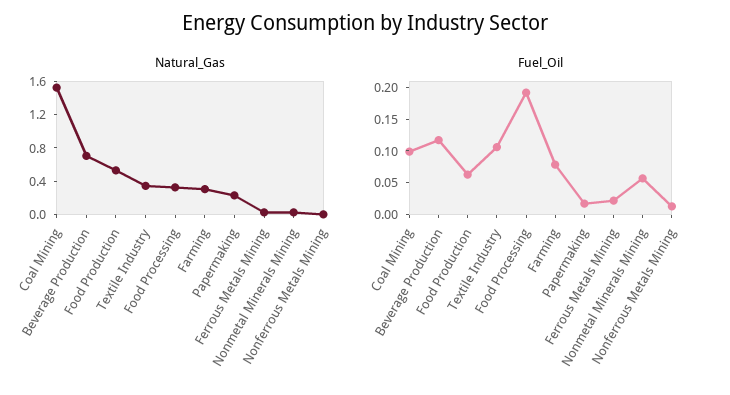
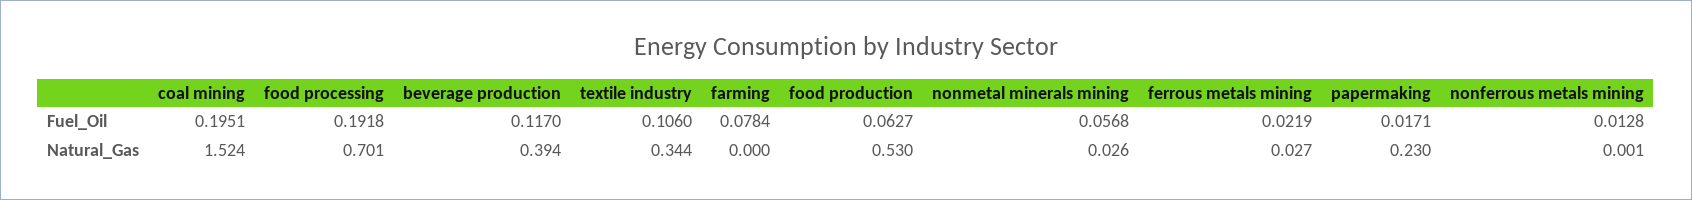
  {
    "Natural_Gas": {
      "Coal Mining": 1.524,
-     "Beverage Production": 0.7,
+     "Beverage Production": 0.394,
      "Food Production": 0.53,
      "Textile Industry": 0.344,
-     "Food Processing": 0.3,
+     "Food Processing": 0.701,
-     "Farming": 0.3,
+     "Farming": 0,
      "Papermaking": 0.23,
      "Ferrous Metals Mining": 0.027,
      "Nonmetal Minerals Mining": 0.026,
      "Nonferrous Metals Mining": 0.001
    },
    "Fuel_Oil": {
-     "Coal Mining": 0.1,
+     "Coal Mining": 0.1951,
      "Beverage Production": 0.117,
      "Food Production": 0.0627,
      "Textile Industry": 0.106,
      "Food Processing": 0.1918,
      "Farming": 0.0784,
      "Papermaking": 0.0171,
      "Ferrous Metals Mining": 0.0219,
      "Nonmetal Minerals Mining": 0.0568,
      "Nonferrous Metals Mining": 0.0128
    }
  }

